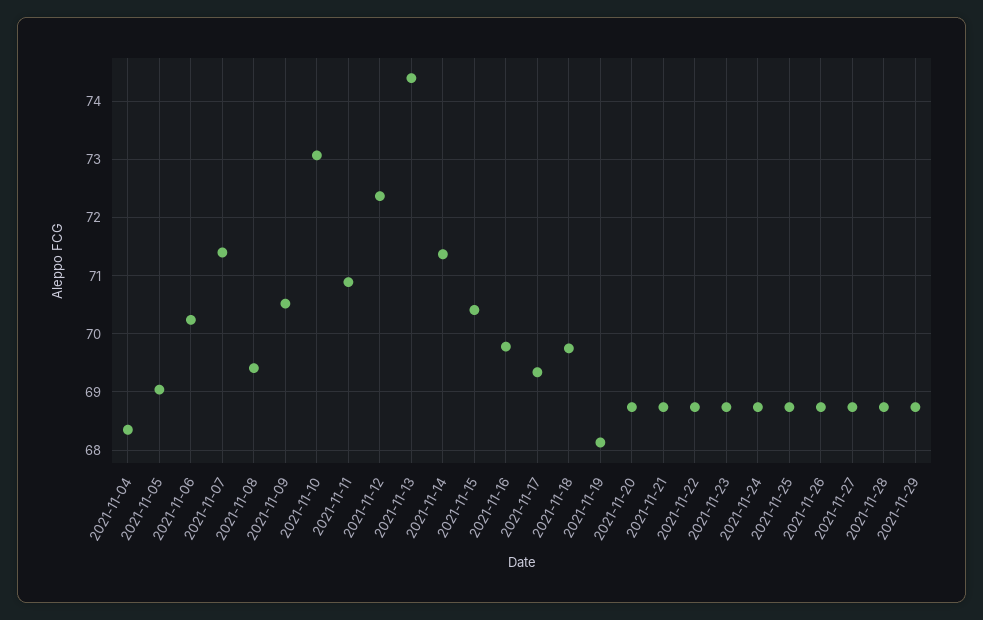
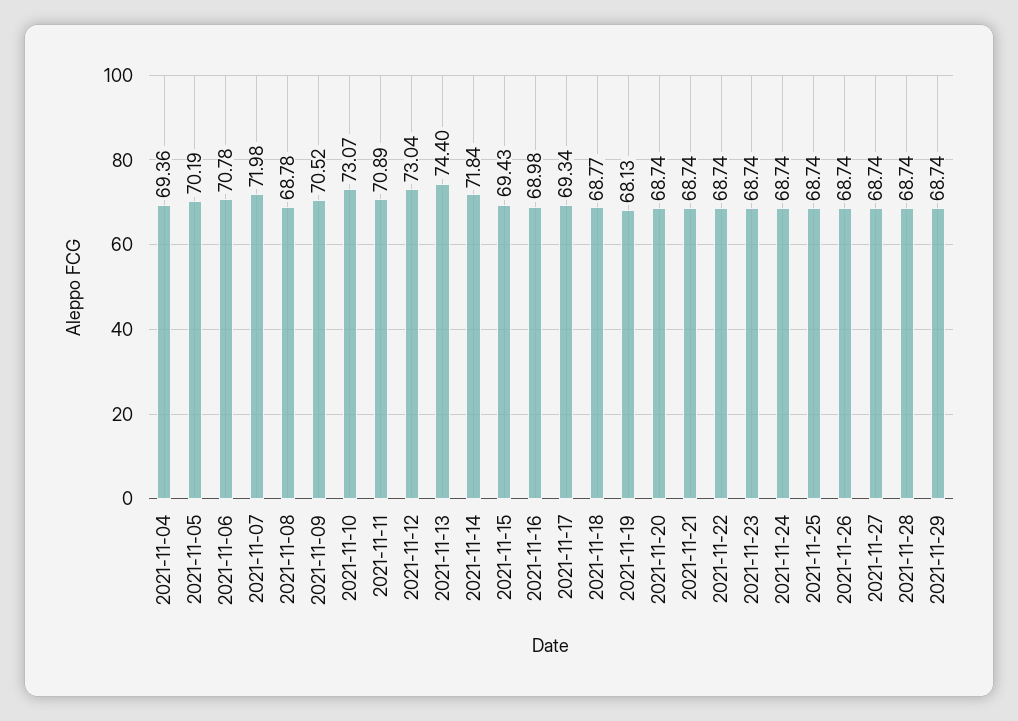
  {
-   "2021-11-04": 68.4,
+   "2021-11-04": 69.36,
-   "2021-11-05": 69,
+   "2021-11-05": 70.19,
-   "2021-11-06": 70.2,
+   "2021-11-06": 70.78,
-   "2021-11-07": 71.4,
+   "2021-11-07": 71.98,
-   "2021-11-08": 69.4,
+   "2021-11-08": 68.78,
    "2021-11-09": 70.52,
    "2021-11-10": 73.07,
    "2021-11-11": 70.89,
-   "2021-11-12": 72.4,
+   "2021-11-12": 73.04,
    "2021-11-13": 74.4,
-   "2021-11-14": 71.4,
+   "2021-11-14": 71.84,
-   "2021-11-15": 70.4,
+   "2021-11-15": 69.43,
-   "2021-11-16": 69.8,
+   "2021-11-16": 68.98,
    "2021-11-17": 69.34,
-   "2021-11-18": 69.8,
+   "2021-11-18": 68.77,
    "2021-11-19": 68.13,
    "2021-11-20": 68.74,
    "2021-11-21": 68.74,
    "2021-11-22": 68.74,
    "2021-11-23": 68.74,
    "2021-11-24": 68.74,
    "2021-11-25": 68.74,
    "2021-11-26": 68.74,
    "2021-11-27": 68.74,
    "2021-11-28": 68.74,
    "2021-11-29": 68.74
  }

